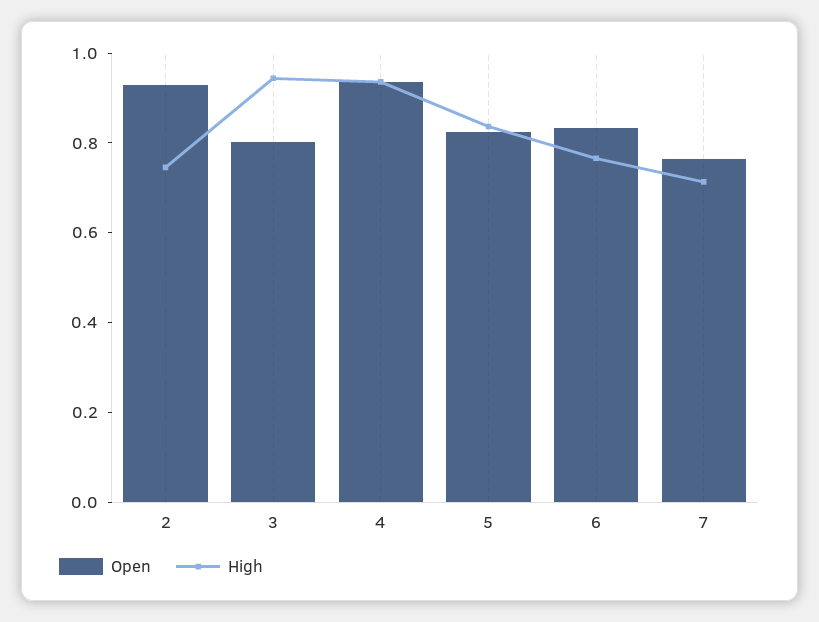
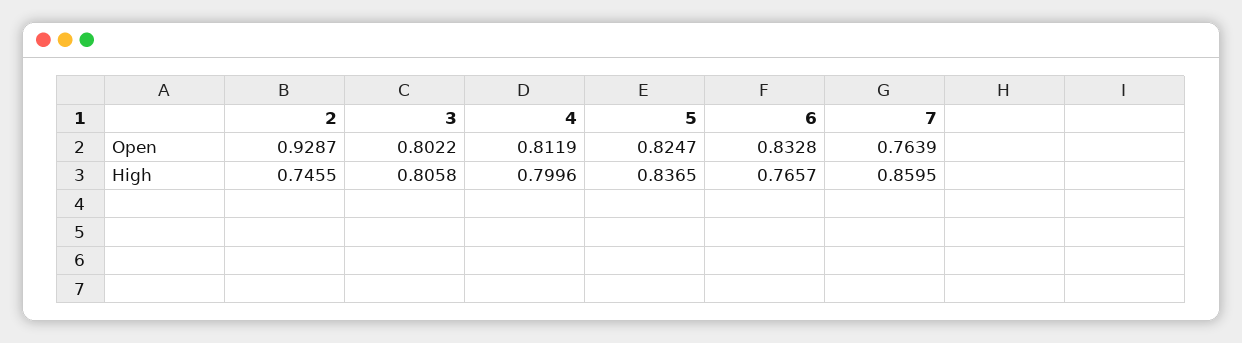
  {
    "Open": {
      "2": 0.9287,
      "3": 0.8022,
-     "4": 0.95,
+     "4": 0.8119,
      "5": 0.8247,
      "6": 0.8328,
      "7": 0.7639
    },
    "High": {
      "2": 0.7455,
-     "3": 0.95,
+     "3": 0.8058,
-     "4": 0.95,
+     "4": 0.7996,
      "5": 0.8365,
      "6": 0.7657,
-     "7": 0.7
+     "7": 0.8595
    }
  }

